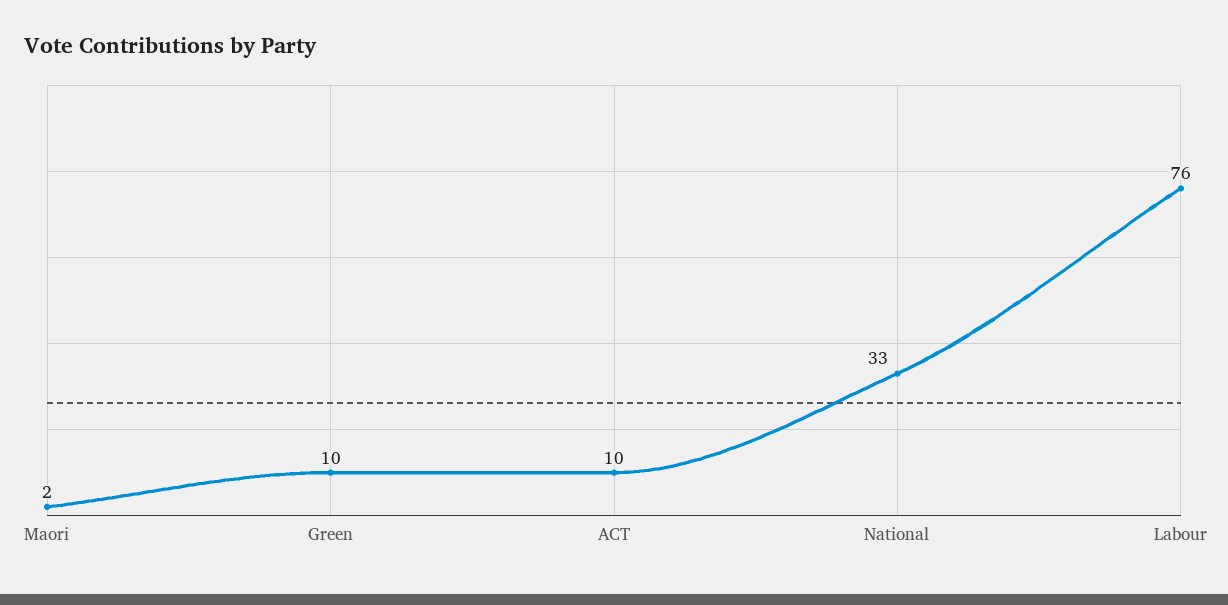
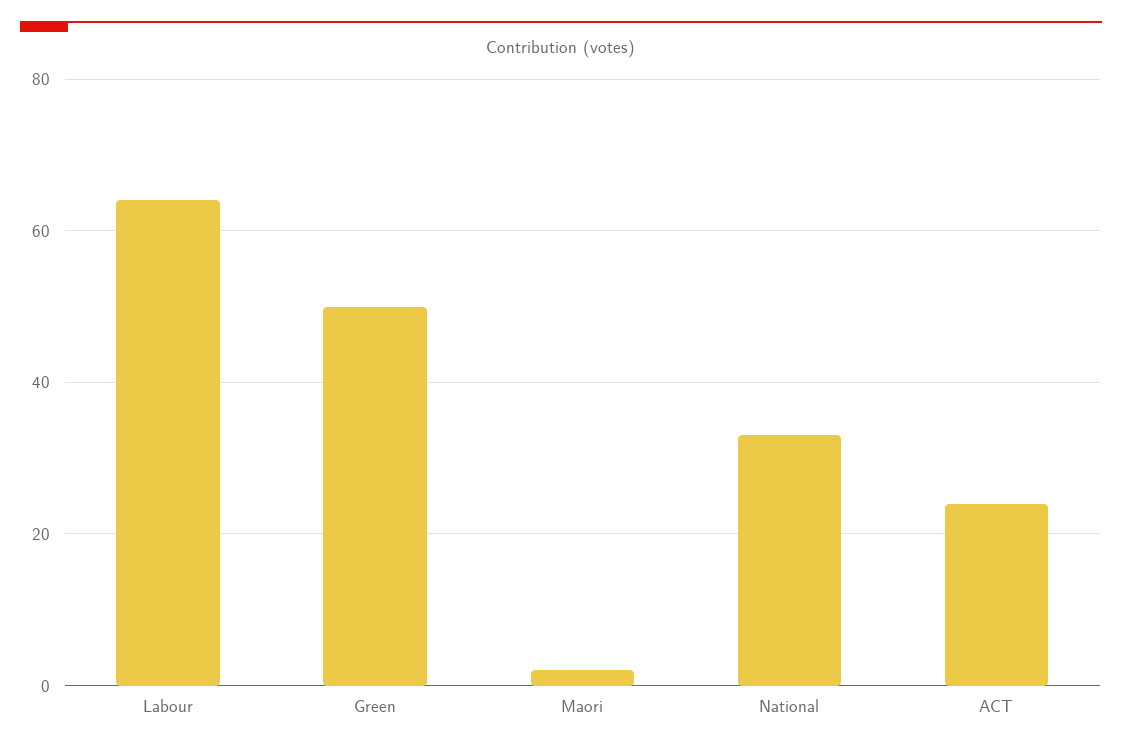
  {
    "Maori": 2,
-   "Green": 10,
+   "Green": 50,
-   "ACT": 10,
+   "ACT": 25,
    "National": 33,
-   "Labour": 76
+   "Labour": 65
  }

